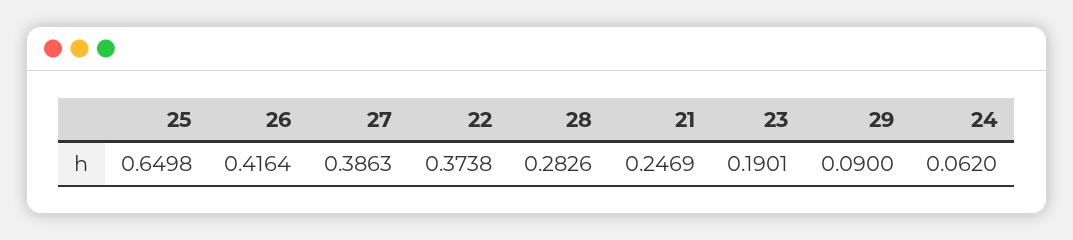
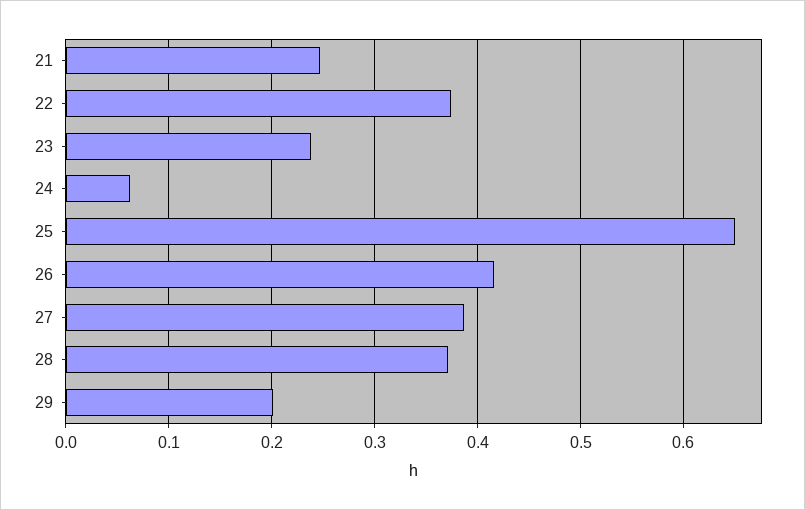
  {
    "25": 0.6498,
    "26": 0.4164,
    "27": 0.3863,
    "22": 0.3738,
-   "28": 0.2826,
+   "28": 0.37,
    "21": 0.2469,
-   "23": 0.1901,
+   "23": 0.24,
-   "29": 0.09,
+   "29": 0.2,
    "24": 0.062
  }

